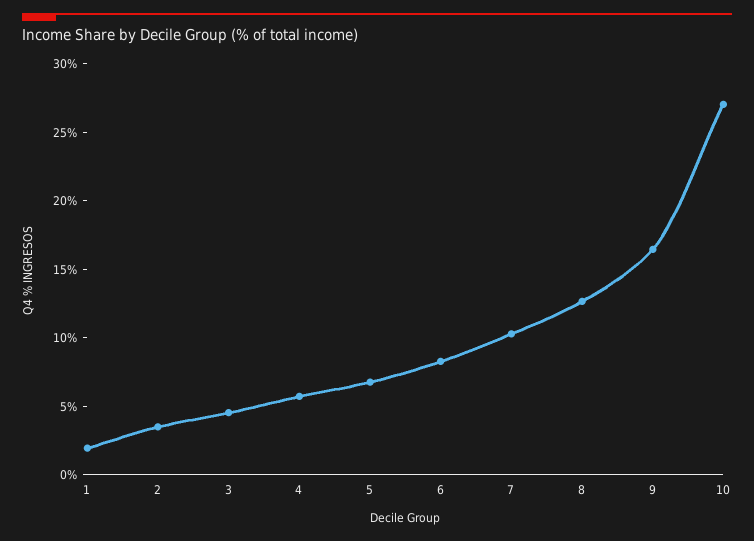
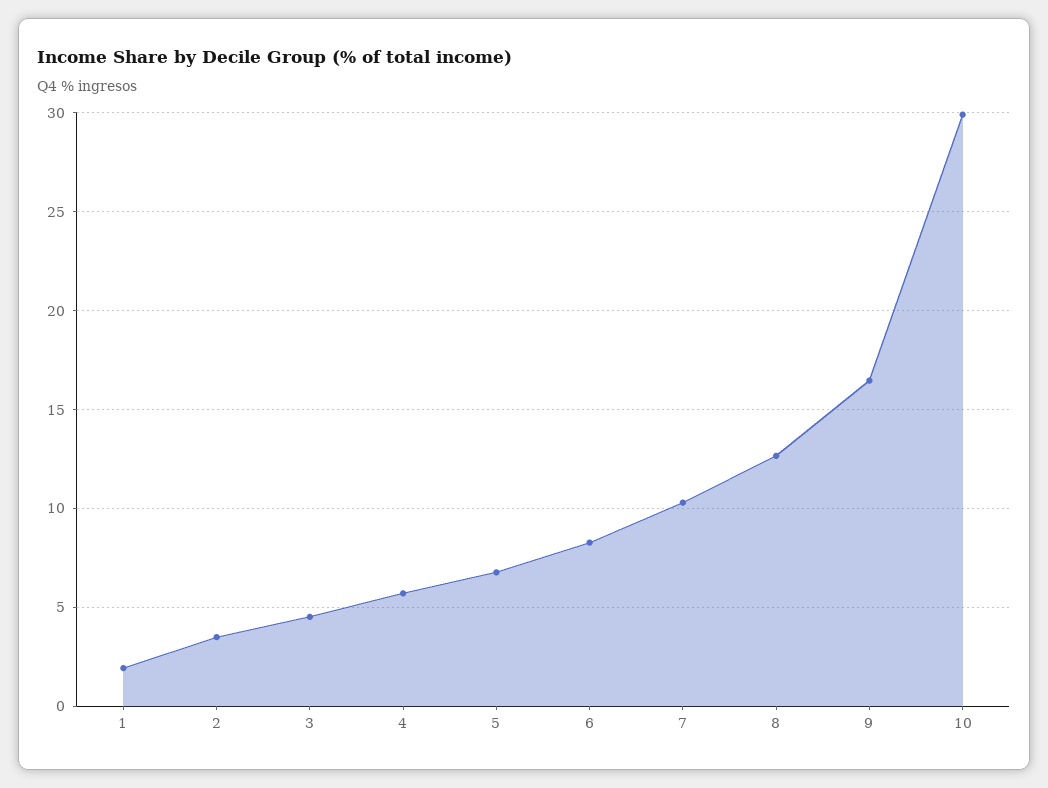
  {
    "1": 2,
    "2": 3.5,
    "3": 4.5,
    "4": 5.5,
    "5": 7,
    "6": 8.5,
    "7": 10.5,
    "8": 12.5,
    "9": 16.5,
-   "10": 27
+   "10": 30
  }

